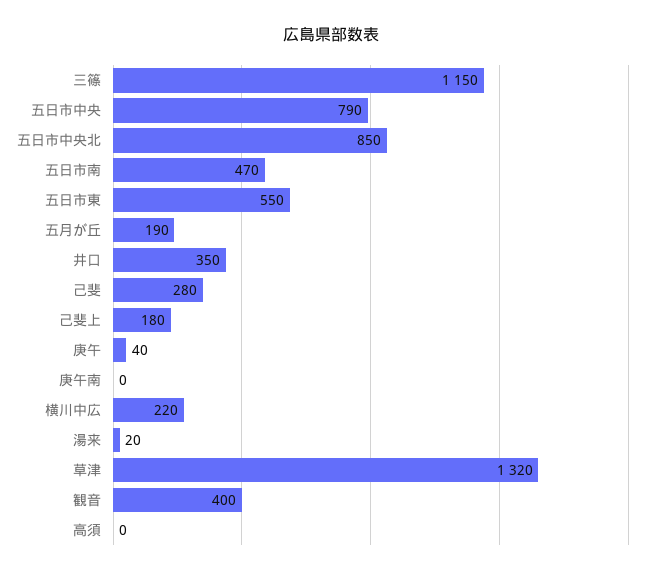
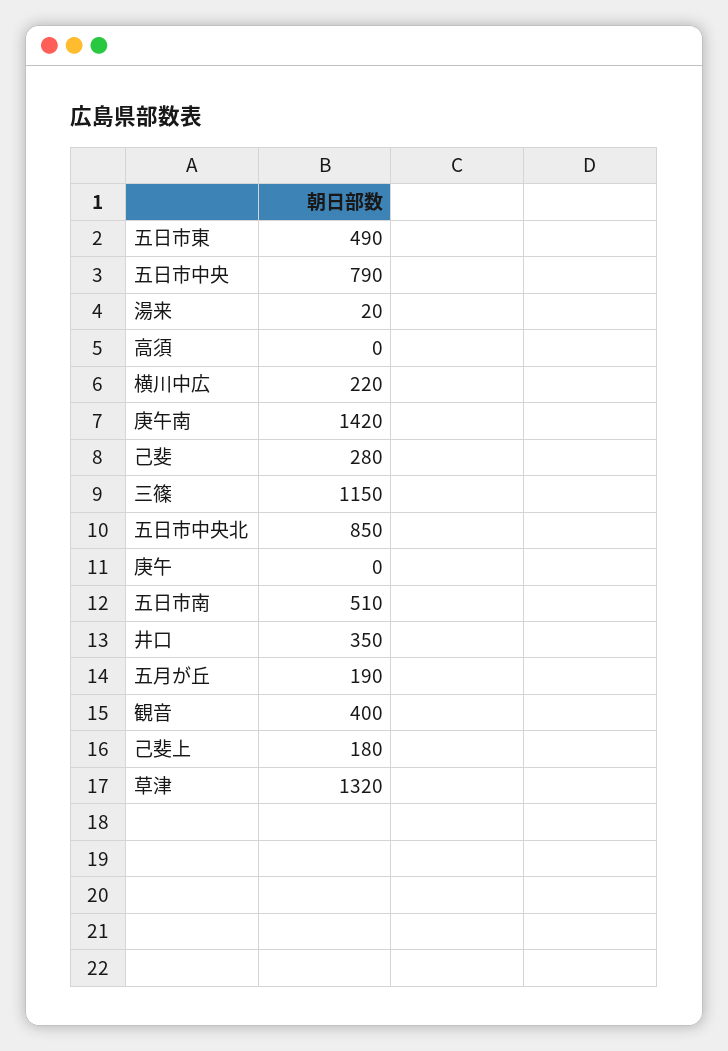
  {
    "三篠": 1150,
    "五日市中央": 790,
    "五日市中央北": 850,
-   "五日市南": 470,
+   "五日市南": 510,
-   "五日市東": 550,
+   "五日市東": 490,
    "五月が丘": 190,
    "井口": 350,
    "己斐": 280,
    "己斐上": 180,
-   "庚午": 40,
+   "庚午": 0,
-   "庚午南": 0,
+   "庚午南": 1420,
    "横川中広": 220,
    "湯来": 20,
    "草津": 1320,
    "観音": 400,
    "高須": 0
  }

